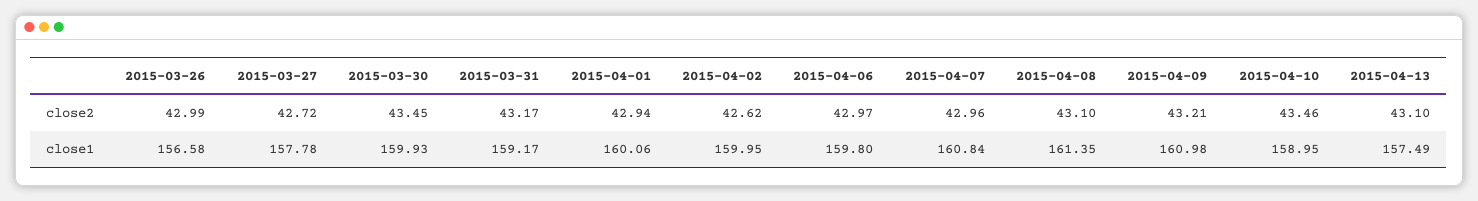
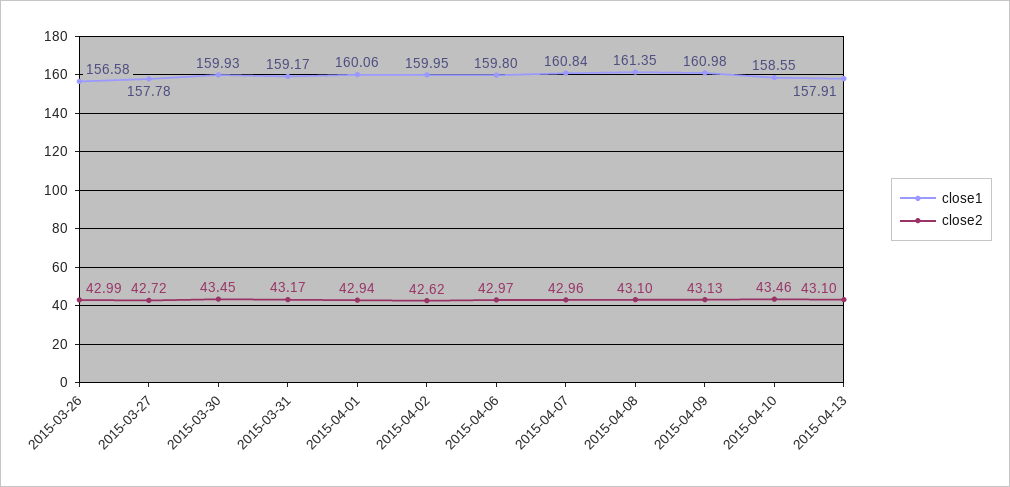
  {
    "close2": {
      "2015-03-26": 42.99,
      "2015-03-27": 42.72,
      "2015-03-30": 43.45,
      "2015-03-31": 43.17,
      "2015-04-01": 42.94,
      "2015-04-02": 42.62,
      "2015-04-06": 42.97,
      "2015-04-07": 42.96,
      "2015-04-08": 43.1,
-     "2015-04-09": 43.21,
+     "2015-04-09": 43.13,
      "2015-04-10": 43.46,
      "2015-04-13": 43.1
    },
    "close1": {
      "2015-03-26": 156.58,
      "2015-03-27": 157.78,
      "2015-03-30": 159.93,
      "2015-03-31": 159.17,
      "2015-04-01": 160.06,
      "2015-04-02": 159.95,
      "2015-04-06": 159.8,
      "2015-04-07": 160.84,
      "2015-04-08": 161.35,
      "2015-04-09": 160.98,
-     "2015-04-10": 158.95,
+     "2015-04-10": 158.55,
-     "2015-04-13": 157.49
+     "2015-04-13": 157.91
    }
  }

